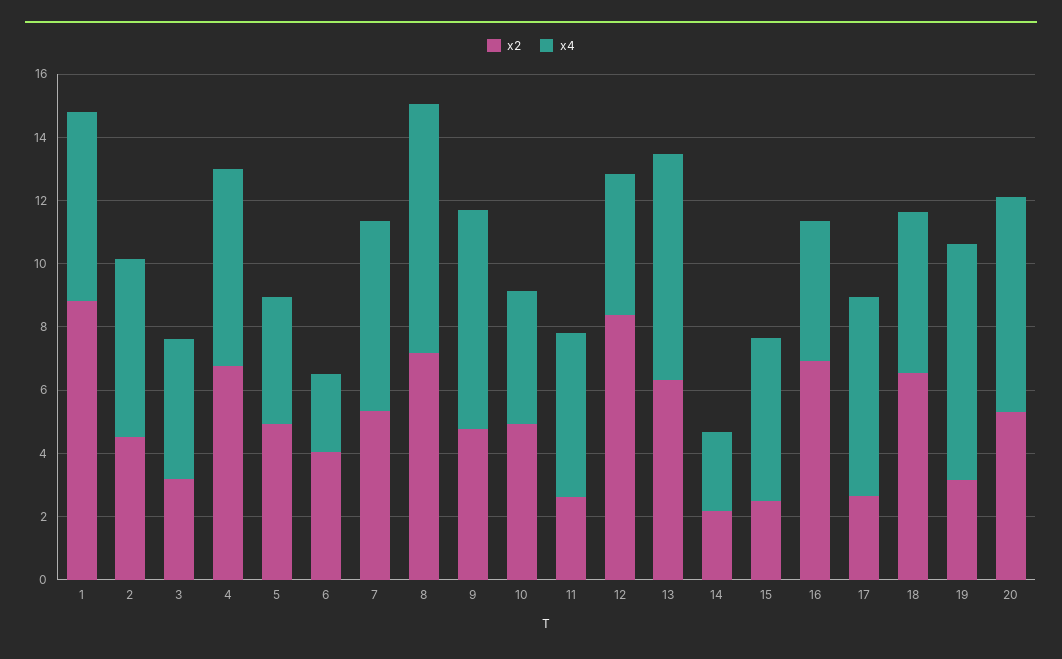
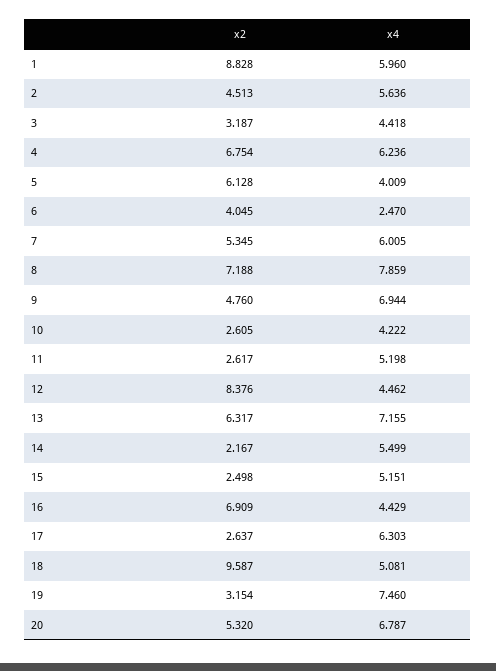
  {
    "x2": {
      "1": 8.828,
      "2": 4.513,
      "3": 3.187,
      "4": 6.754,
-     "5": 5,
+     "5": 6.128,
      "6": 4.045,
      "7": 5.345,
      "8": 7.188,
      "9": 4.76,
-     "10": 5,
+     "10": 2.605,
      "11": 2.617,
      "12": 8.376,
      "13": 6.317,
      "14": 2.167,
      "15": 2.498,
      "16": 6.909,
      "17": 2.637,
-     "18": 6.5,
+     "18": 9.587,
      "19": 3.154,
      "20": 5.32
    },
    "x4": {
      "1": 5.96,
      "2": 5.636,
      "3": 4.418,
      "4": 6.236,
      "5": 4.009,
      "6": 2.47,
      "7": 6.005,
      "8": 7.859,
      "9": 6.944,
      "10": 4.222,
      "11": 5.198,
      "12": 4.462,
      "13": 7.155,
-     "14": 2.5,
+     "14": 5.499,
      "15": 5.151,
      "16": 4.429,
      "17": 6.303,
      "18": 5.081,
      "19": 7.46,
      "20": 6.787
    }
  }

